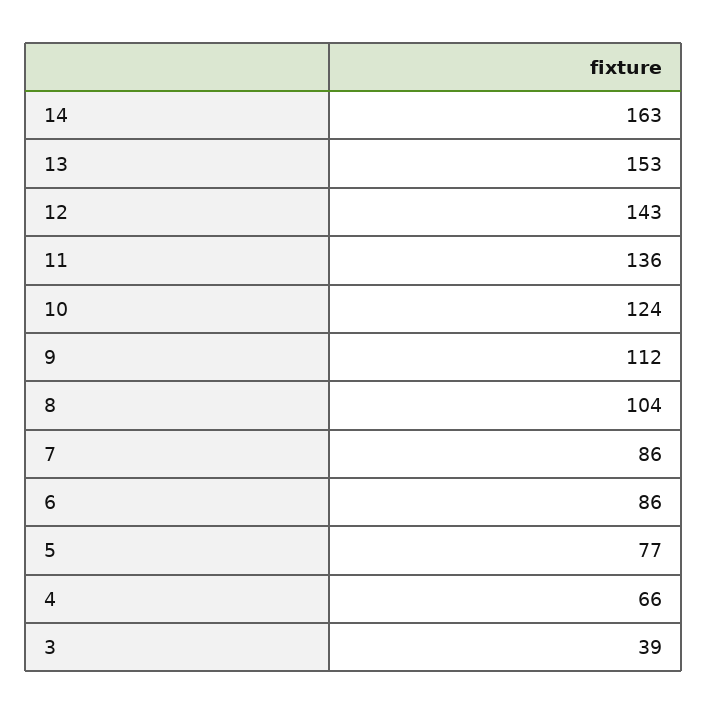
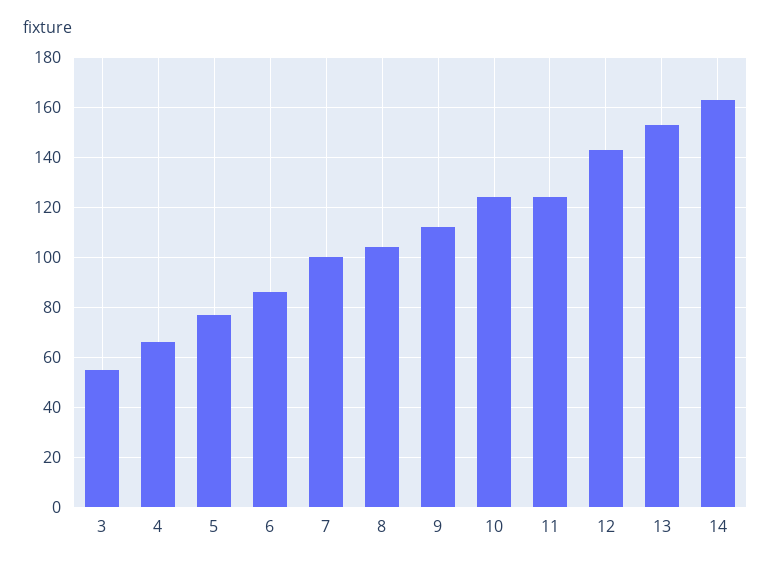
  {
    "14": 163,
    "13": 153,
    "12": 143,
-   "11": 136,
+   "11": 125,
    "10": 124,
    "9": 112,
    "8": 104,
-   "7": 86,
+   "7": 100,
    "6": 86,
    "5": 77,
    "4": 66,
-   "3": 39
+   "3": 55
  }

